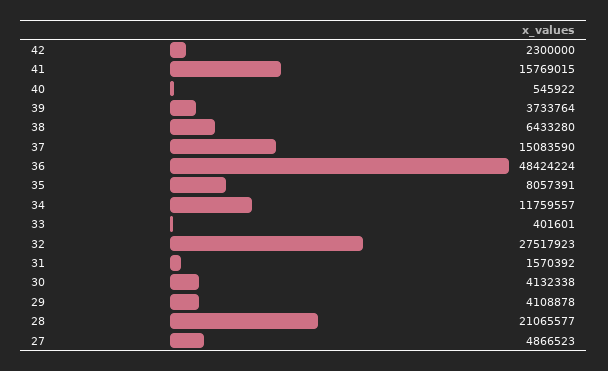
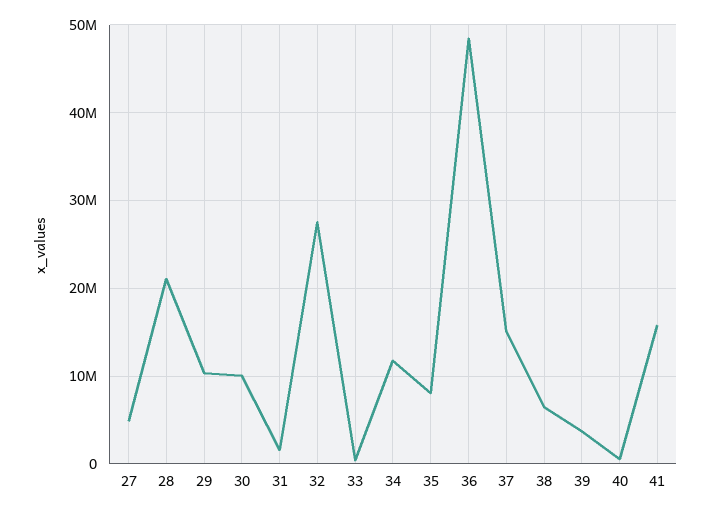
  {
-   "42": 2300000,
    "41": 15769015,
    "40": 545922,
    "39": 3733764,
    "38": 6433280,
    "37": 15083590,
    "36": 48424224,
    "35": 8057391,
    "34": 11759557,
    "33": 401601,
    "32": 27517923,
    "31": 1570392,
-   "30": 4132338,
+   "30": 10000000,
-   "29": 4108878,
+   "29": 10000000,
    "28": 21065577,
    "27": 4866523
  }

